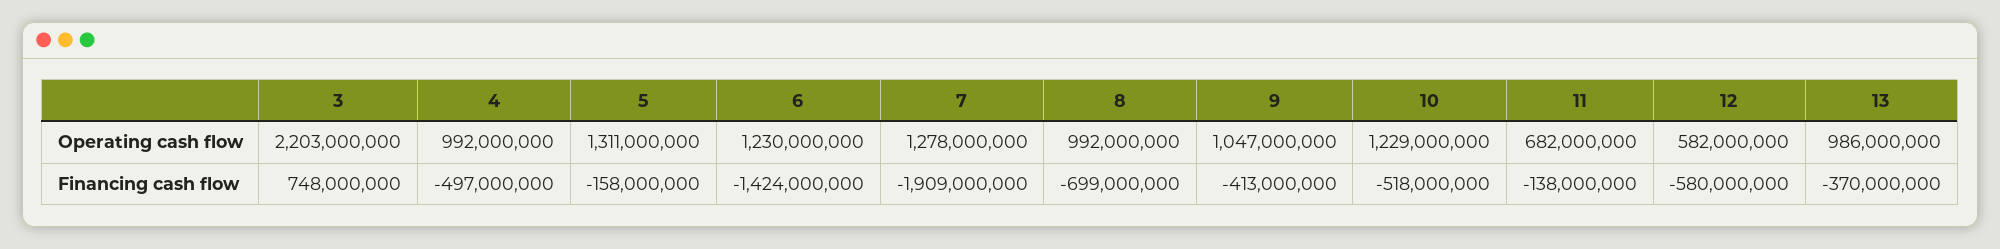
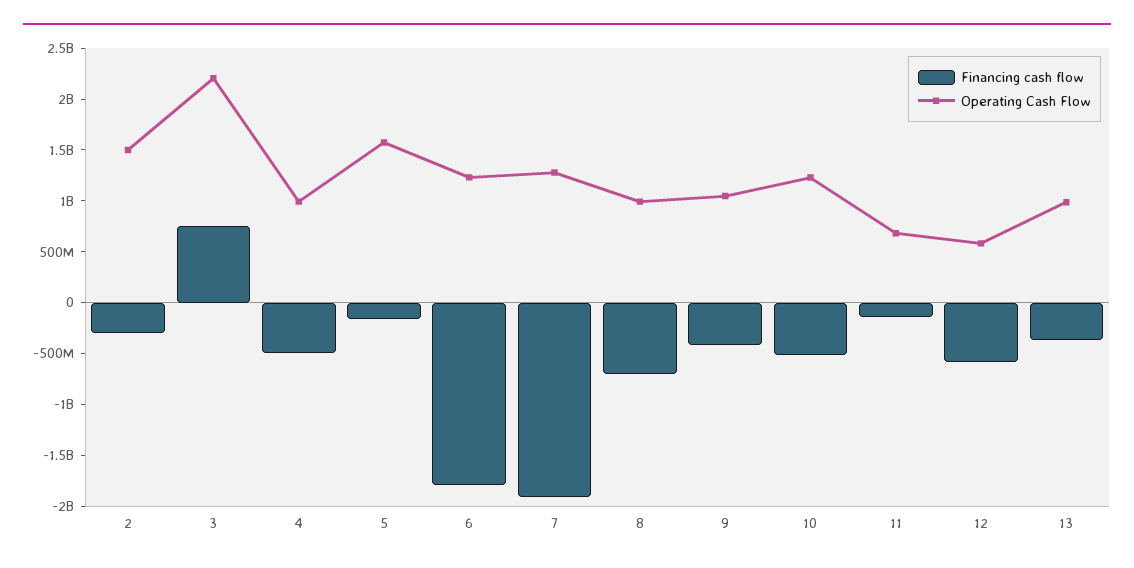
  {
    "Operating cash flow": {
      "3": 2203000000,
      "4": 992000000,
-     "5": 1311000000,
+     "5": 1600000000,
      "6": 1230000000,
      "7": 1278000000,
      "8": 992000000,
      "9": 1047000000,
      "10": 1229000000,
      "11": 682000000,
      "12": 582000000,
-     "13": 986000000
+     "13": 986000000,
+     "2": 1500000000
    },
    "Financing cash flow": {
      "3": 748000000,
      "4": -497000000,
      "5": -158000000,
-     "6": -1424000000,
+     "6": -1800000000,
      "7": -1909000000,
      "8": -699000000,
      "9": -413000000,
      "10": -518000000,
      "11": -138000000,
      "12": -580000000,
-     "13": -370000000
+     "13": -370000000,
+     "2": -300000000
    }
  }

